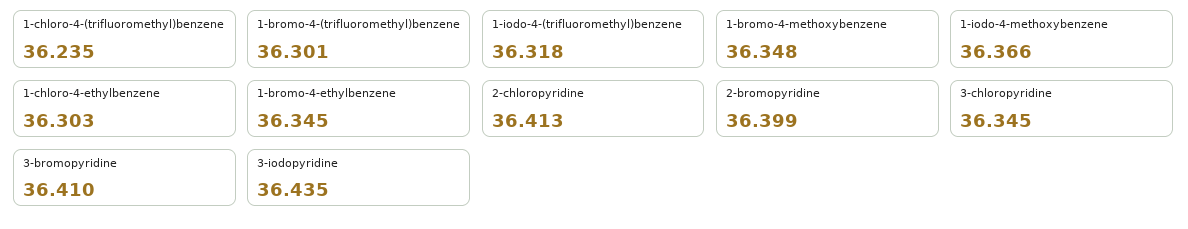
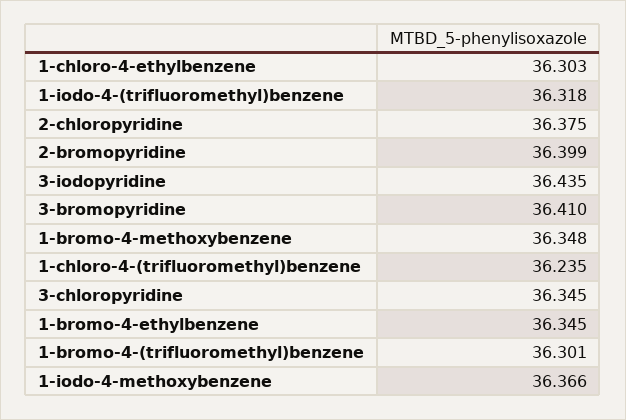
  {
    "1-chloro-4-(trifluoromethyl)benzene": 36.235,
    "1-bromo-4-(trifluoromethyl)benzene": 36.301,
    "1-iodo-4-(trifluoromethyl)benzene": 36.318,
    "1-bromo-4-methoxybenzene": 36.348,
    "1-iodo-4-methoxybenzene": 36.366,
    "1-chloro-4-ethylbenzene": 36.303,
    "1-bromo-4-ethylbenzene": 36.345,
-   "2-chloropyridine": 36.413,
+   "2-chloropyridine": 36.375,
    "2-bromopyridine": 36.399,
    "3-chloropyridine": 36.345,
    "3-bromopyridine": 36.41,
    "3-iodopyridine": 36.435
  }

